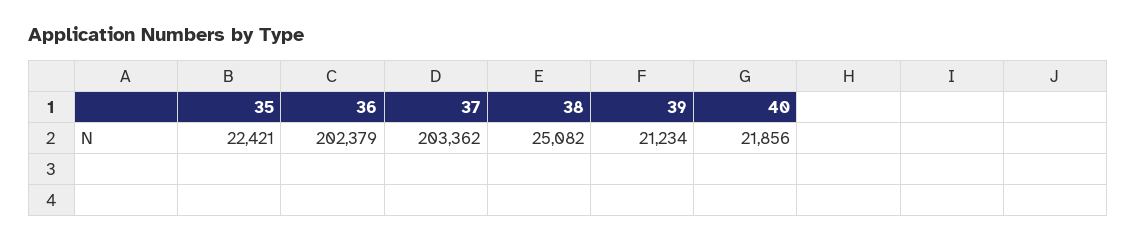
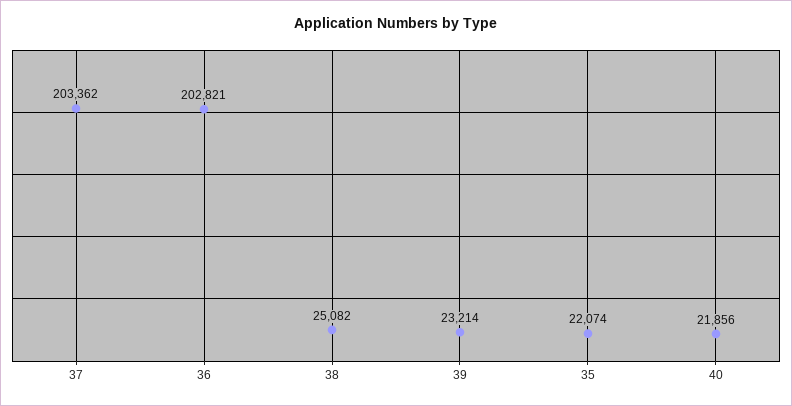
  {
-   "35": 22421,
+   "35": 22074,
-   "36": 202379,
+   "36": 202821,
    "37": 203362,
    "38": 25082,
-   "39": 21234,
+   "39": 23214,
    "40": 21856
  }

